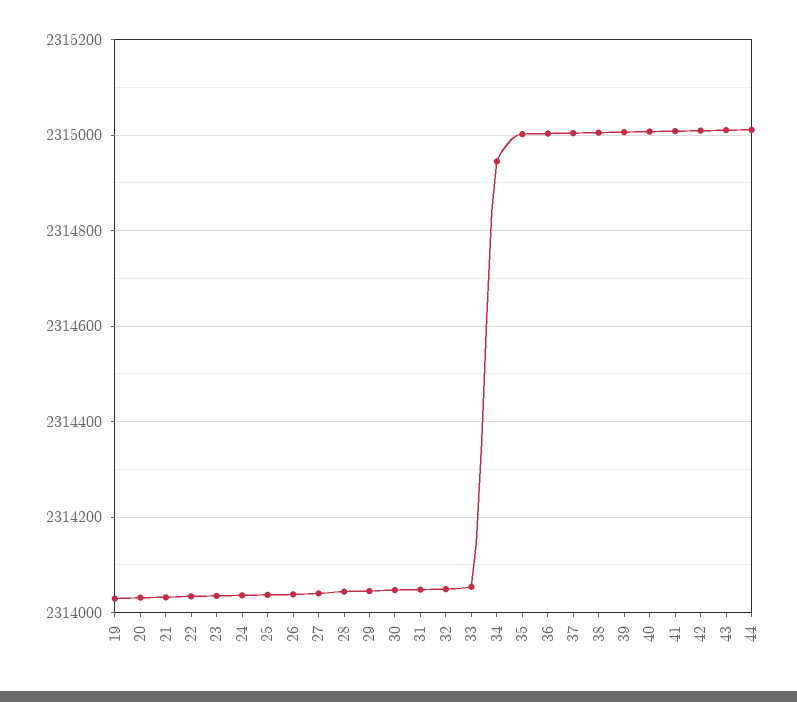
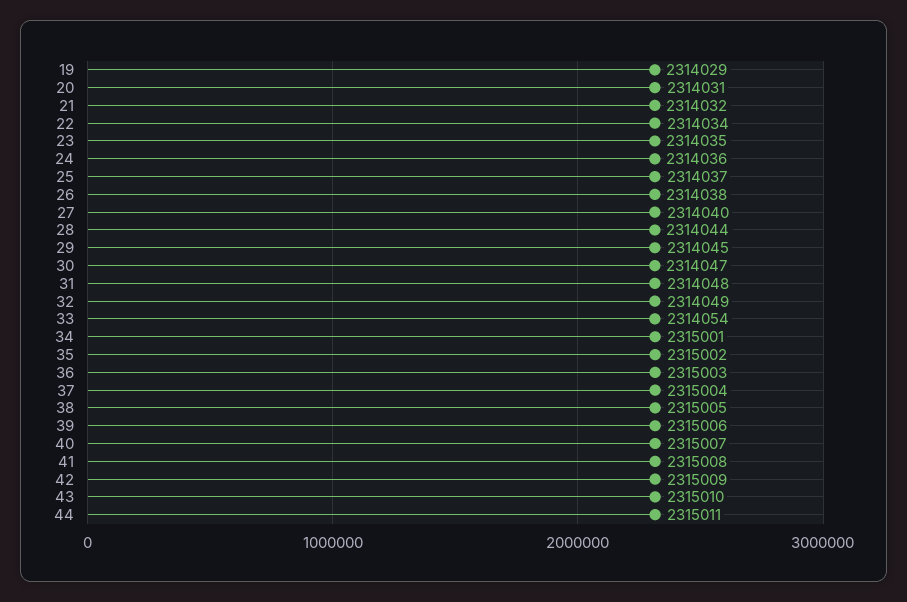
  {
    "19": 2314029,
    "20": 2314031,
    "21": 2314032,
    "22": 2314034,
    "23": 2314035,
    "24": 2314036,
    "25": 2314037,
    "26": 2314038,
    "27": 2314040,
    "28": 2314044,
    "29": 2314045,
    "30": 2314047,
    "31": 2314048,
    "32": 2314049,
    "33": 2314054,
-   "34": 2314940,
+   "34": 2315001,
    "35": 2315002,
    "36": 2315003,
    "37": 2315004,
    "38": 2315005,
    "39": 2315006,
    "40": 2315007,
    "41": 2315008,
    "42": 2315009,
    "43": 2315010,
    "44": 2315011
  }

